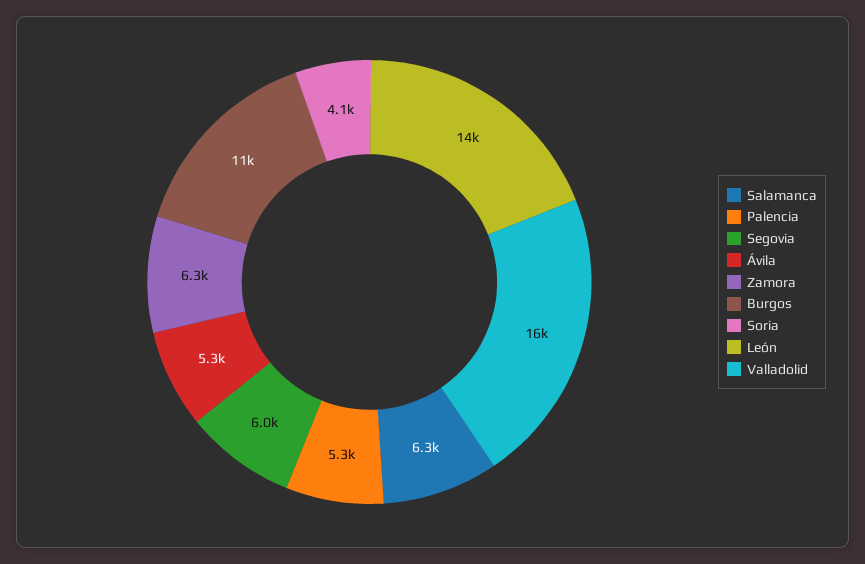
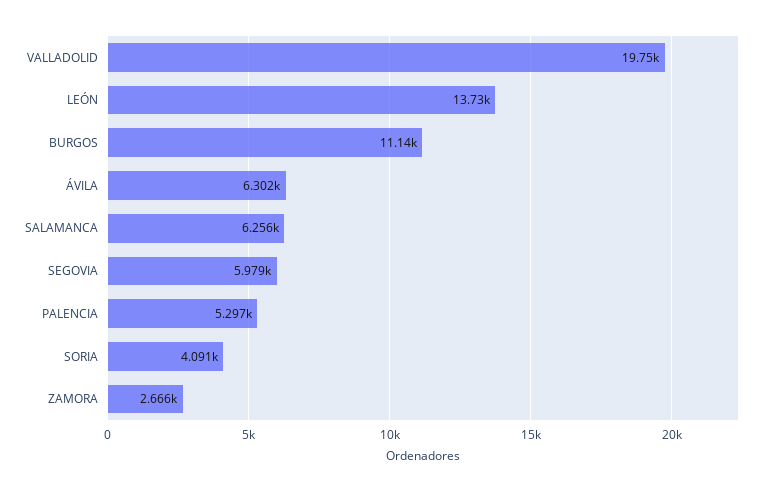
  {
    "Salamanca": 6256,
    "Palencia": 5297,
    "Segovia": 5979,
-   "Ávila": 5300,
+   "Ávila": 6302,
-   "Zamora": 6300,
+   "Zamora": 2666,
    "Burgos": 11140,
    "Soria": 4091,
    "León": 13730,
-   "Valladolid": 16000
+   "Valladolid": 19750
  }

